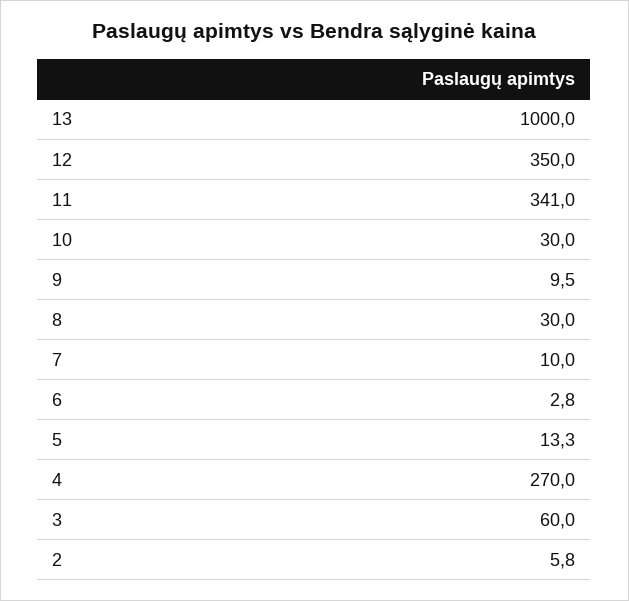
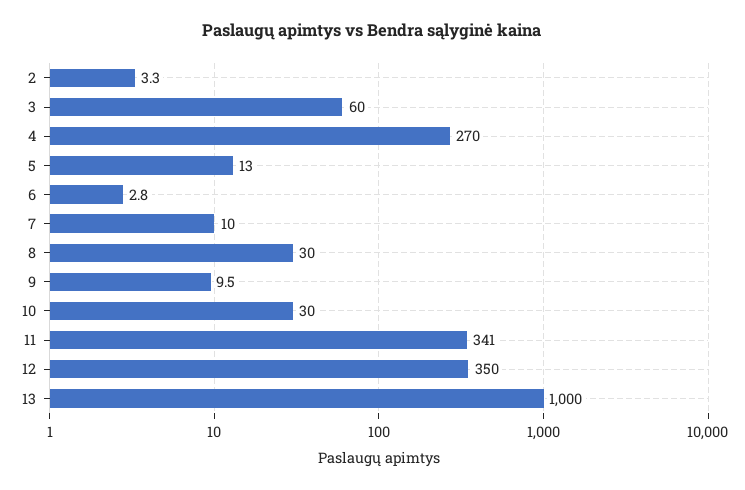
  {
    "13": 1000,
    "12": 350,
    "11": 341,
    "10": 30,
    "9": 9.5,
    "8": 30,
    "7": 10,
    "6": 2.8,
-   "5": 13.3,
+   "5": 13,
    "4": 270,
    "3": 60,
-   "2": 5.8
+   "2": 3.3
  }

